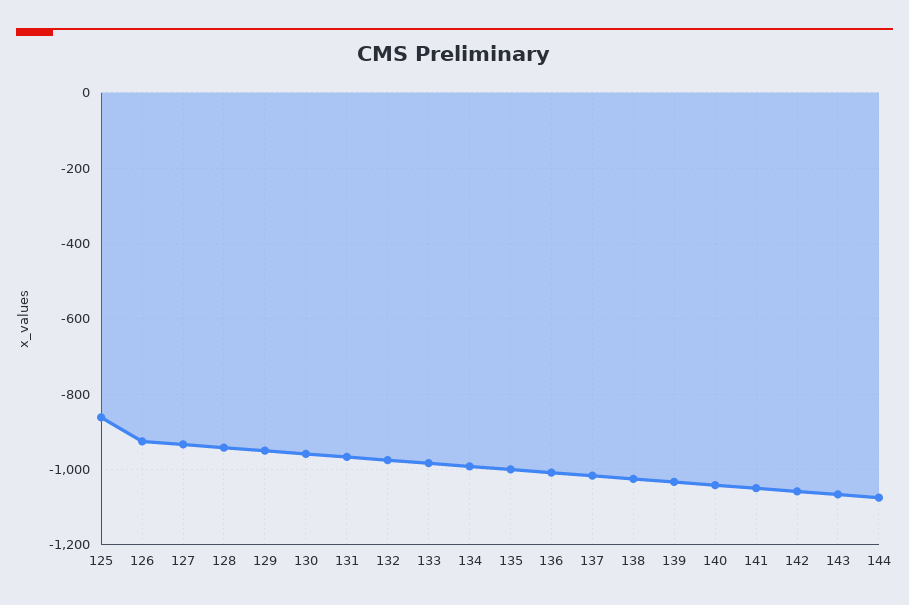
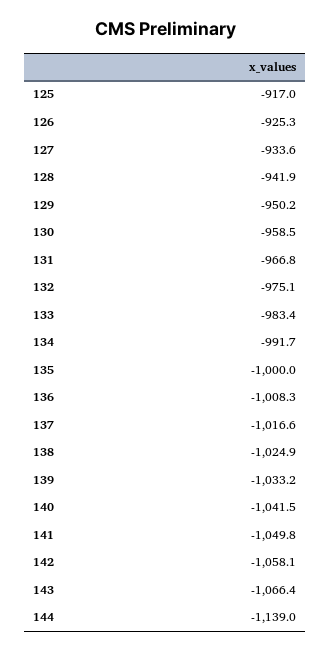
  {
-   "125": -860,
+   "125": -917,
    "126": -925.3,
    "127": -933.6,
    "128": -941.9,
    "129": -950.2,
    "130": -958.5,
    "131": -966.8,
    "132": -975.1,
    "133": -983.4,
    "134": -991.7,
    "135": -1000,
    "136": -1008.3,
    "137": -1016.6,
    "138": -1024.9,
    "139": -1033.2,
    "140": -1041.5,
    "141": -1049.8,
    "142": -1058.1,
    "143": -1066.4,
-   "144": -1080
+   "144": -1139
  }

